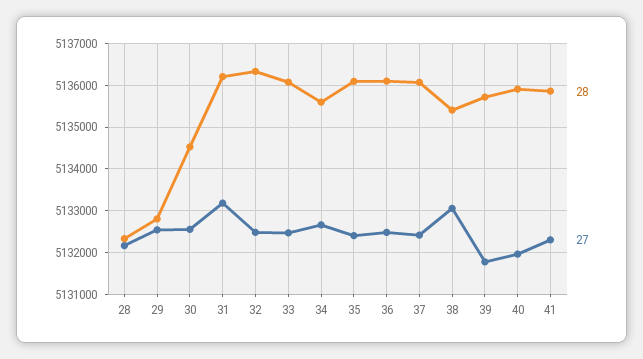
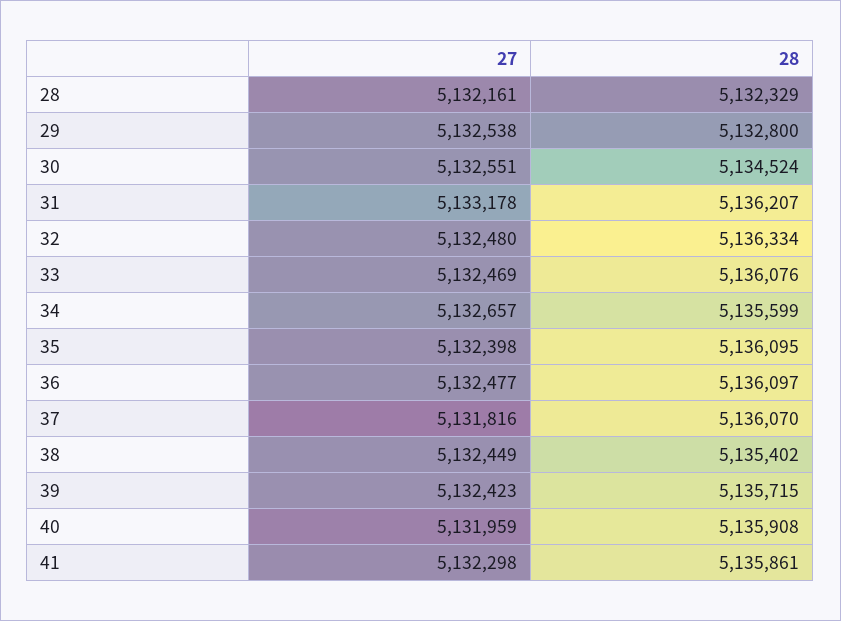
  {
    "28": {
      "28": 5132329,
      "29": 5132800,
      "30": 5134524,
      "31": 5136207,
      "32": 5136334,
      "33": 5136076,
      "34": 5135599,
      "35": 5136095,
      "36": 5136097,
      "37": 5136070,
      "38": 5135402,
      "39": 5135715,
      "40": 5135908,
      "41": 5135861
    },
    "27": {
      "28": 5132161,
      "29": 5132538,
      "30": 5132551,
      "31": 5133178,
      "32": 5132480,
      "33": 5132469,
      "34": 5132657,
      "35": 5132398,
      "36": 5132477,
-     "37": 5132400,
+     "37": 5131816,
-     "38": 5133000,
+     "38": 5132449,
-     "39": 5131800,
+     "39": 5132423,
      "40": 5131959,
      "41": 5132298
    }
  }

